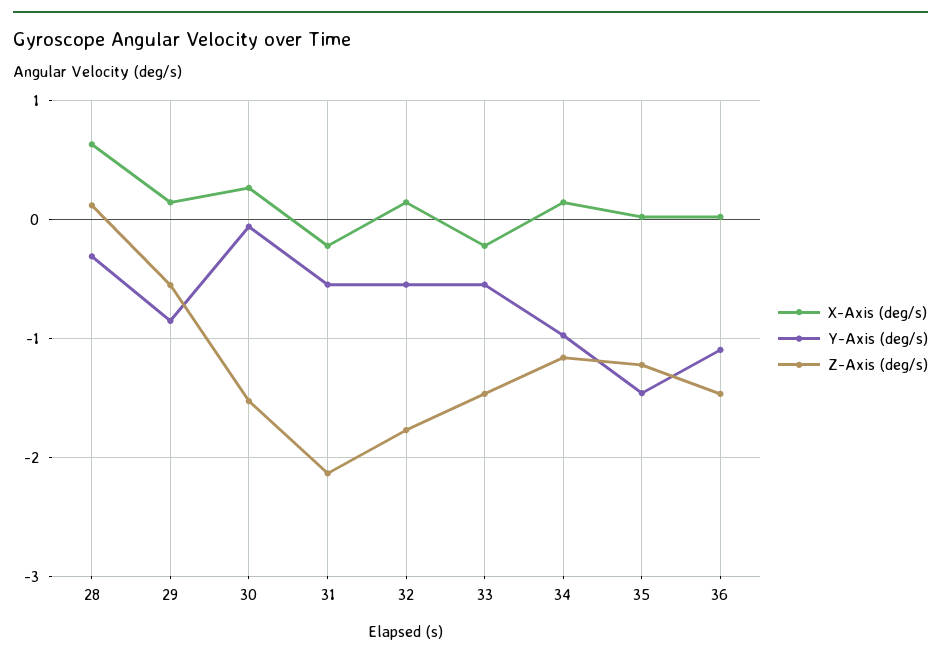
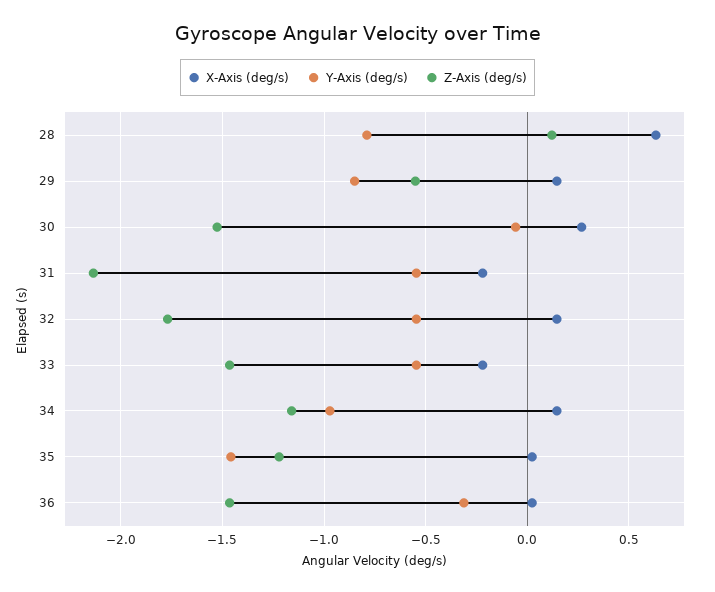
  {
    "X-Axis (deg/s)": {
      "28": 0.65,
      "29": 0.15,
      "30": 0.25,
      "31": -0.2,
      "32": 0.15,
      "33": -0.2,
      "34": 0.15,
      "35": 0,
      "36": 0
    },
    "Y-Axis (deg/s)": {
-     "28": -0.3,
+     "28": -0.8,
      "29": -0.85,
      "30": -0.05,
      "31": -0.55,
      "32": -0.55,
      "33": -0.55,
      "34": -0.95,
      "35": -1.45,
-     "36": -1.1
+     "36": -0.3
    },
    "Z-Axis (deg/s)": {
      "28": 0.1,
      "29": -0.55,
      "30": -1.55,
      "31": -2.15,
      "32": -1.75,
      "33": -1.45,
      "34": -1.15,
      "35": -1.2,
      "36": -1.45
    }
  }

